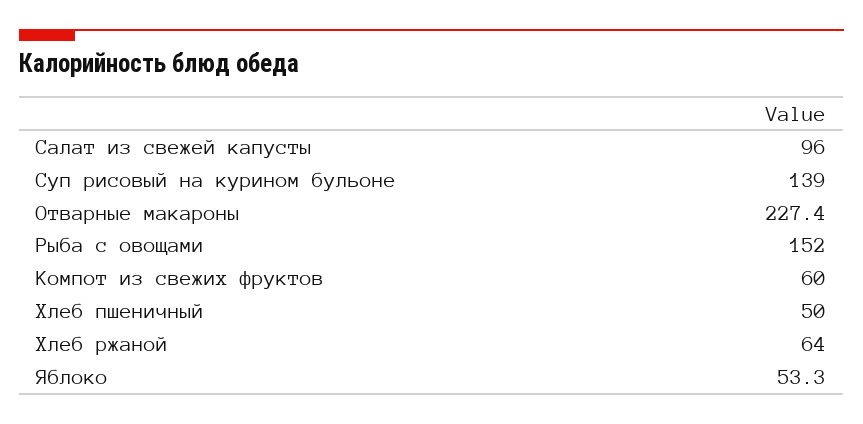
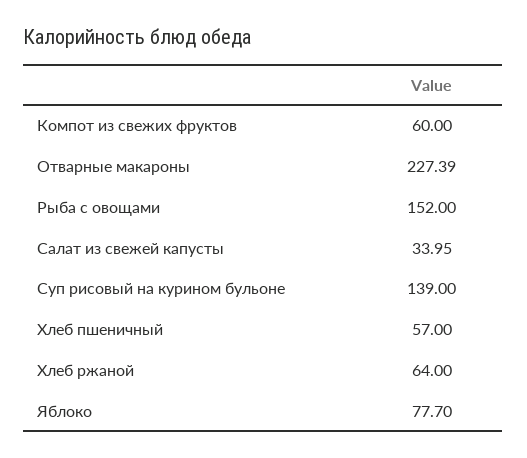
  {
-   "Салат из свежей капусты": 96,
+   "Салат из свежей капусты": 33.95,
    "Суп рисовый на курином бульоне": 139,
    "Отварные макароны": 227.39,
    "Рыба с овощами": 152,
    "Компот из свежих фруктов": 60,
-   "Хлеб пшеничный": 50,
+   "Хлеб пшеничный": 57,
    "Хлеб ржаной": 64,
-   "Яблоко": 53.3
+   "Яблоко": 77.7
  }

